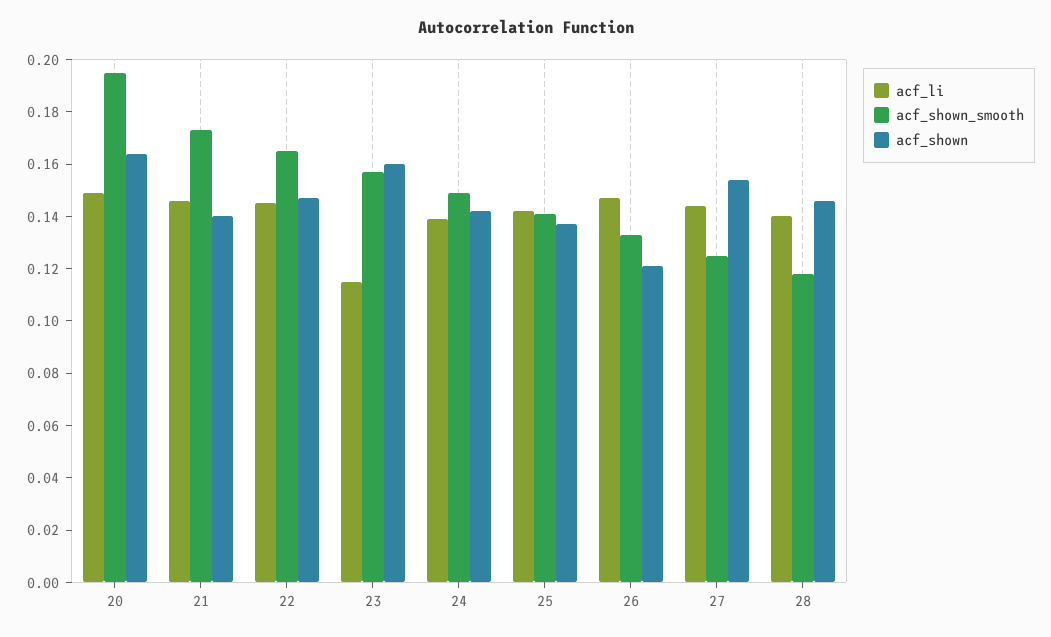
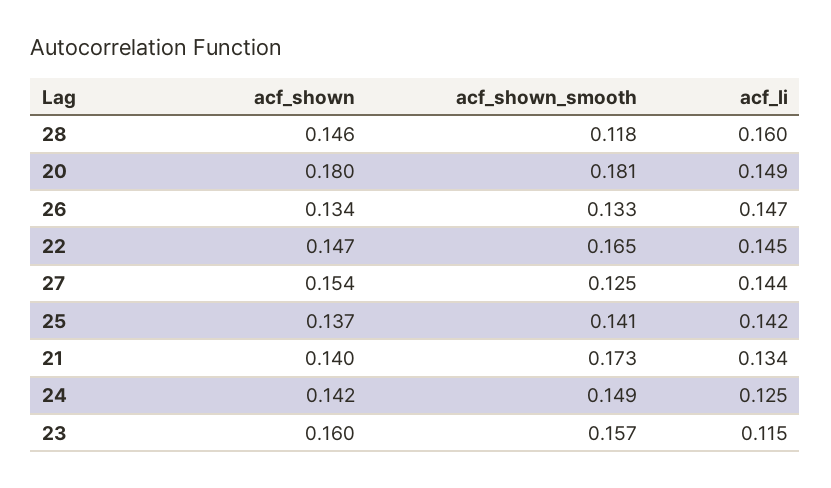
  {
    "acf_li": {
      "20": 0.149,
-     "21": 0.145,
+     "21": 0.134,
      "22": 0.145,
      "23": 0.115,
-     "24": 0.14,
+     "24": 0.125,
      "25": 0.142,
      "26": 0.147,
      "27": 0.144,
-     "28": 0.14
+     "28": 0.16
    },
    "acf_shown_smooth": {
-     "20": 0.195,
+     "20": 0.181,
      "21": 0.173,
      "22": 0.165,
      "23": 0.157,
      "24": 0.149,
      "25": 0.141,
      "26": 0.133,
      "27": 0.125,
      "28": 0.118
    },
    "acf_shown": {
-     "20": 0.165,
+     "20": 0.18,
      "21": 0.14,
      "22": 0.147,
      "23": 0.16,
      "24": 0.142,
      "25": 0.137,
-     "26": 0.12,
+     "26": 0.134,
      "27": 0.154,
      "28": 0.146
    }
  }

